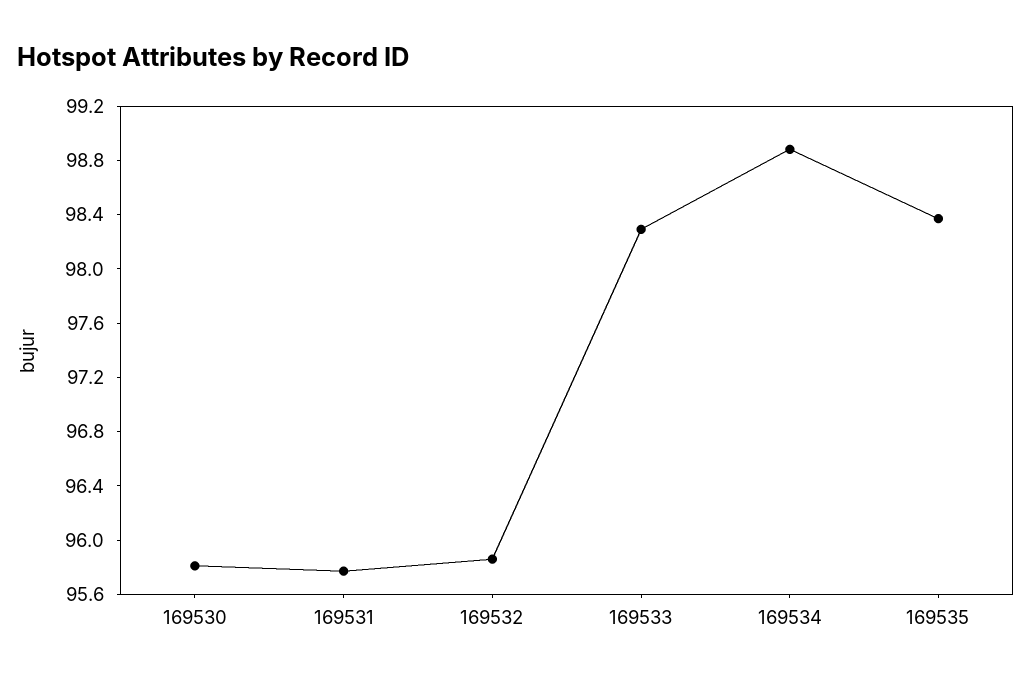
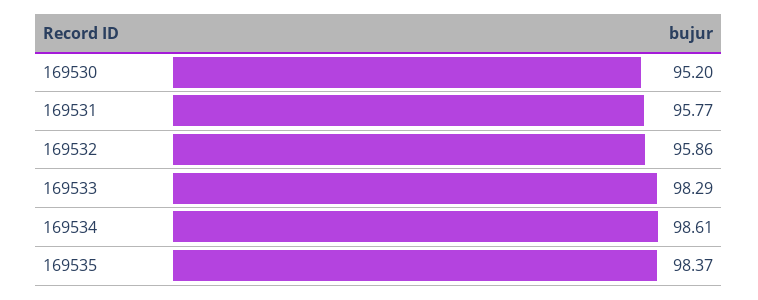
  {
-   "169530": 95.8,
+   "169530": 95.2,
    "169531": 95.77,
    "169532": 95.86,
    "169533": 98.29,
-   "169534": 98.9,
+   "169534": 98.61,
    "169535": 98.37
  }

